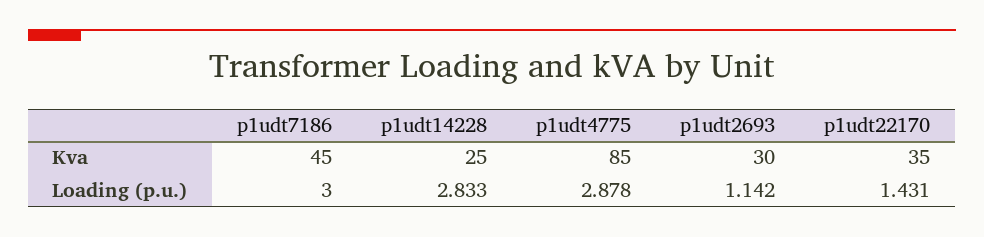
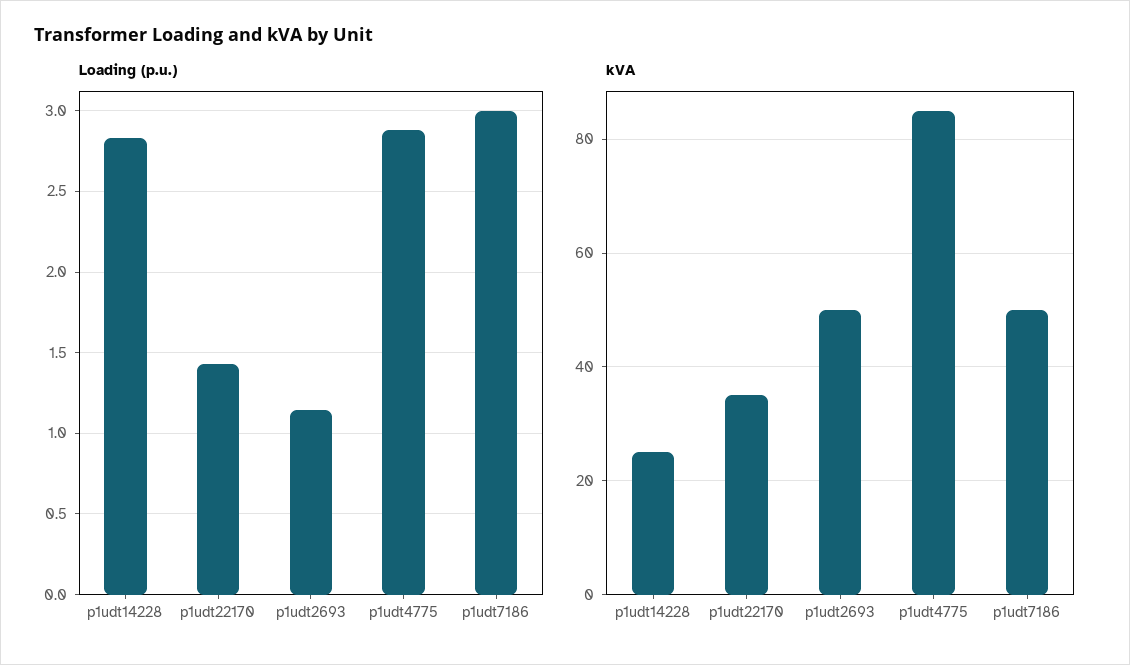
  {
    "Kva": {
-     "p1udt7186": 45,
+     "p1udt7186": 50,
      "p1udt14228": 25,
      "p1udt4775": 85,
-     "p1udt2693": 30,
+     "p1udt2693": 50,
      "p1udt22170": 35
    },
    "Loading (p.u.)": {
      "p1udt7186": 3,
      "p1udt14228": 2.833,
      "p1udt4775": 2.878,
      "p1udt2693": 1.142,
      "p1udt22170": 1.431
    }
  }

